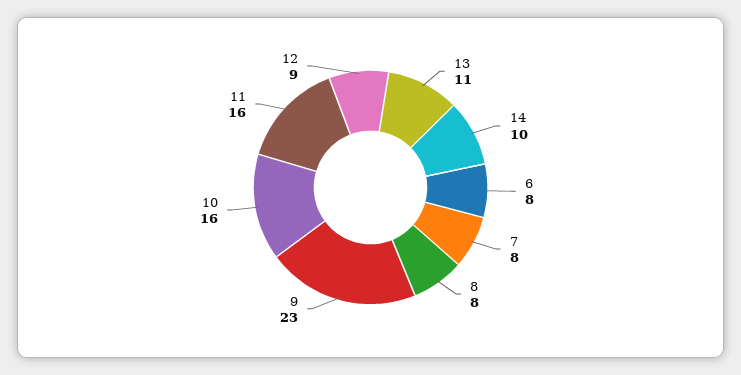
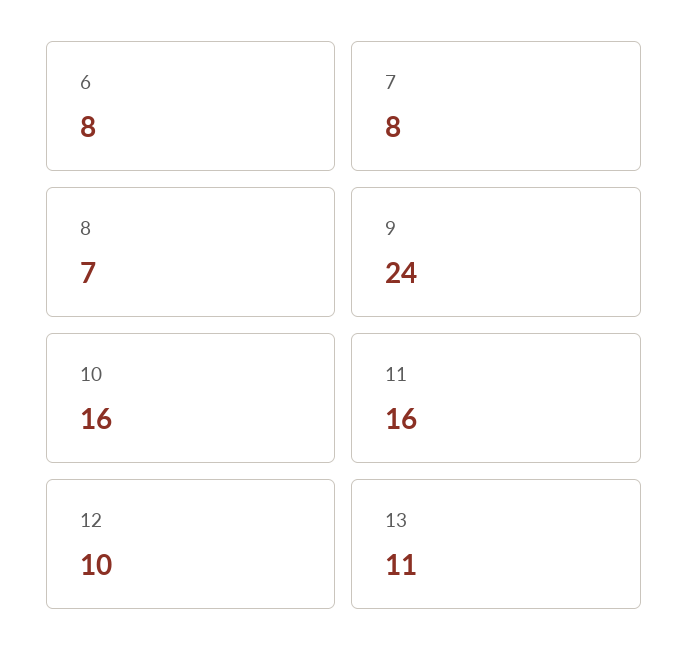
  {
    "13": 11,
-   "14": 10,
    "6": 8,
    "7": 8,
-   "8": 8,
+   "8": 7,
-   "9": 23,
+   "9": 24,
    "10": 16,
    "11": 16,
-   "12": 9
+   "12": 10
  }

